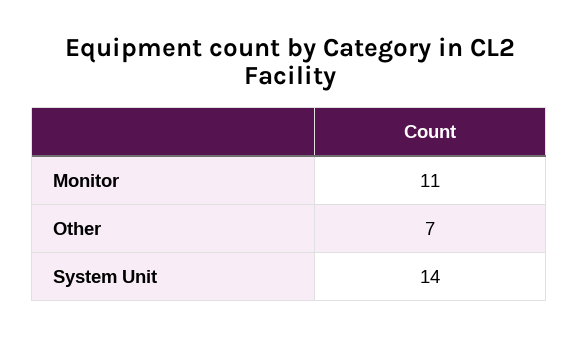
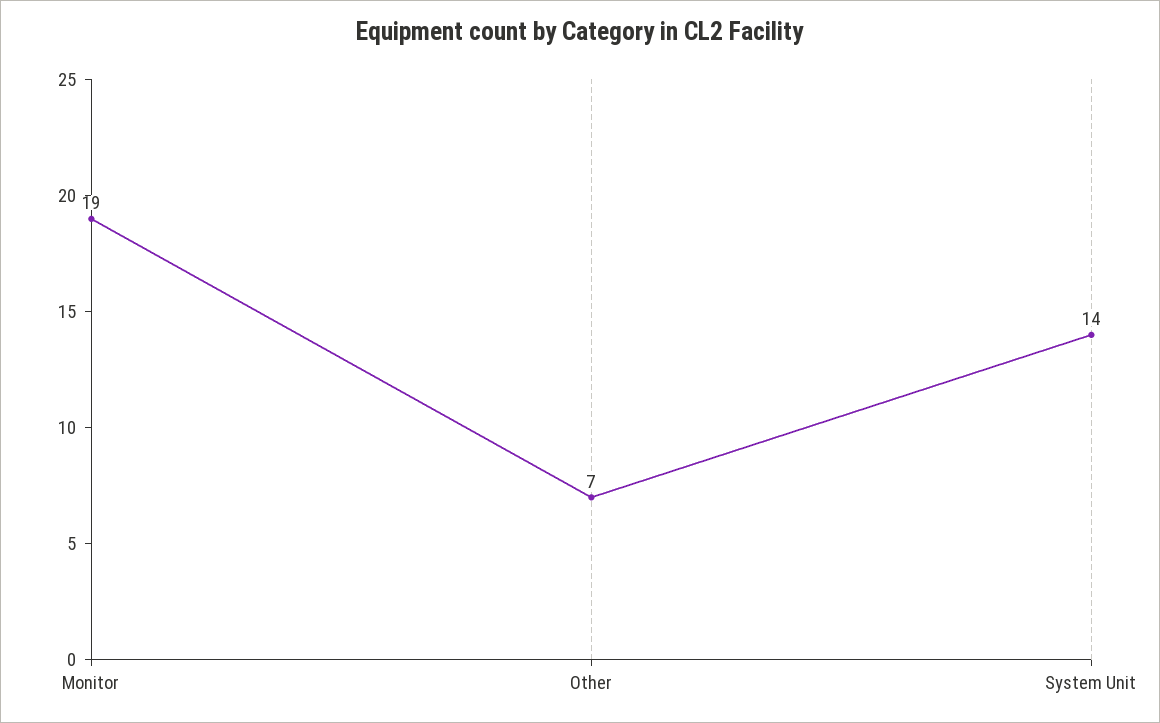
  {
-   "Monitor": 11,
+   "Monitor": 19,
    "Other": 7,
    "System Unit": 14
  }

